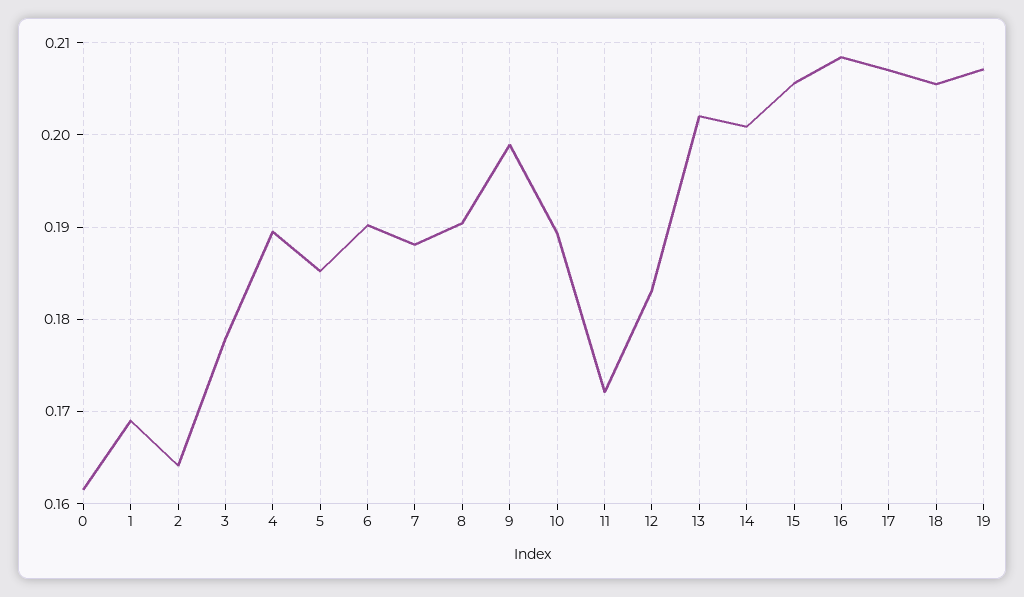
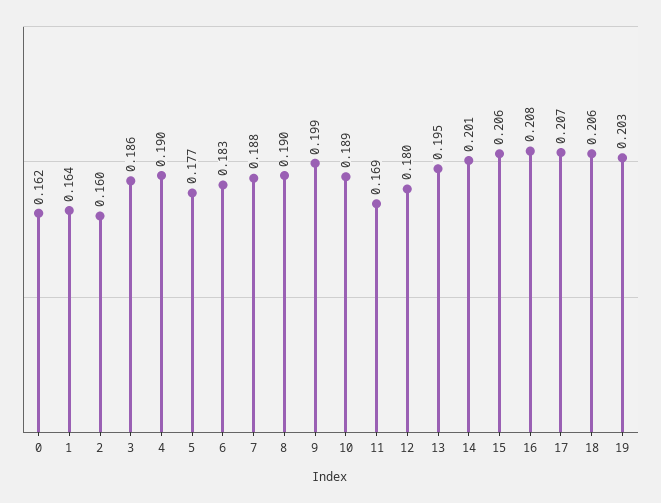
  {
    "0": 0.162,
-   "1": 0.169,
+   "1": 0.164,
-   "2": 0.164,
+   "2": 0.16,
-   "3": 0.178,
+   "3": 0.186,
    "4": 0.19,
-   "5": 0.185,
+   "5": 0.177,
-   "6": 0.19,
+   "6": 0.183,
    "7": 0.188,
    "8": 0.19,
    "9": 0.199,
    "10": 0.189,
-   "11": 0.172,
+   "11": 0.169,
-   "12": 0.183,
+   "12": 0.18,
-   "13": 0.202,
+   "13": 0.195,
    "14": 0.201,
    "15": 0.206,
    "16": 0.208,
    "17": 0.207,
    "18": 0.206,
-   "19": 0.207
+   "19": 0.203
  }

